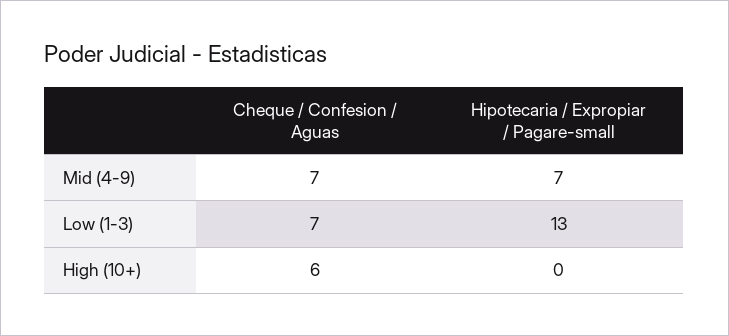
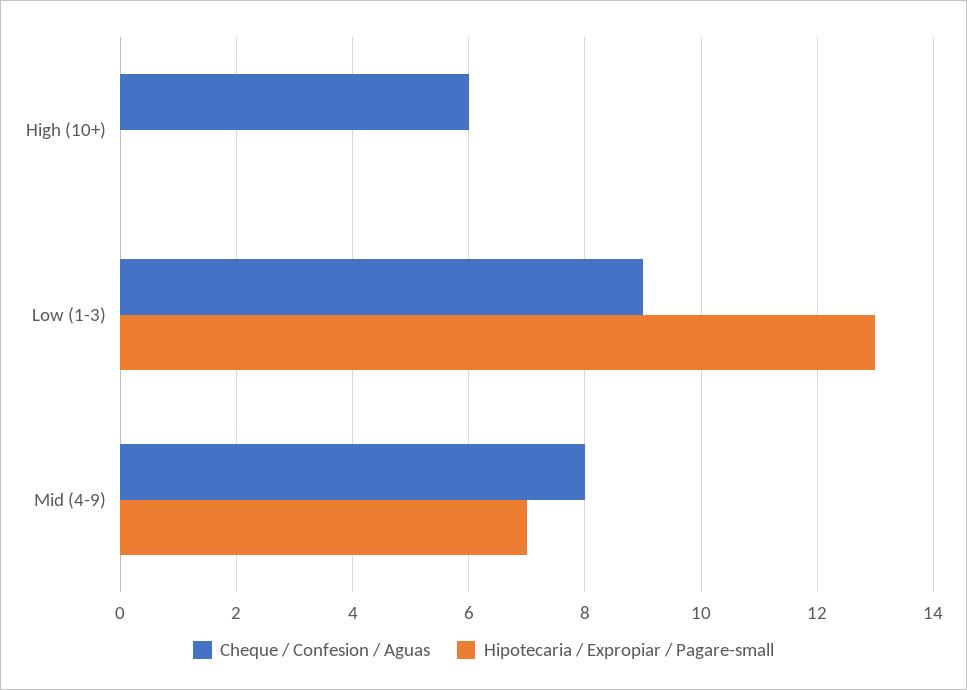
  {
    "Cheque / Confesion / Aguas": {
-     "Mid (4-9)": 7,
+     "Mid (4-9)": 8,
-     "Low (1-3)": 7,
+     "Low (1-3)": 9,
      "High (10+)": 6
    },
    "Hipotecaria / Expropiar / Pagare-small": {
      "Mid (4-9)": 7,
      "Low (1-3)": 13,
      "High (10+)": 0
    }
  }

